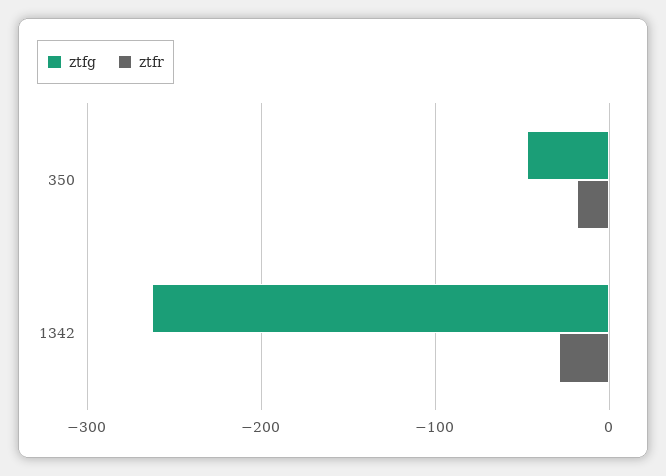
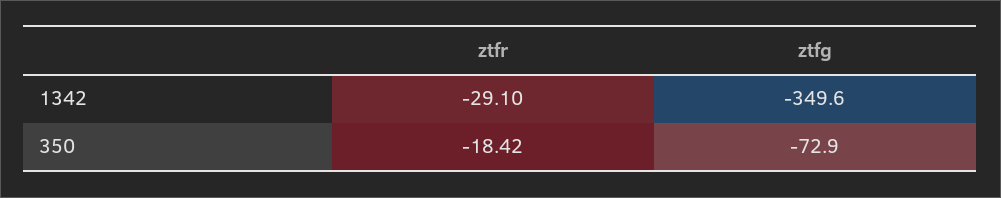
  {
    "ztfg": {
-     "350": -50,
+     "350": -72.9,
-     "1342": -260
+     "1342": -349.6
    },
    "ztfr": {
      "350": -18.42,
      "1342": -29.1
    }
  }

